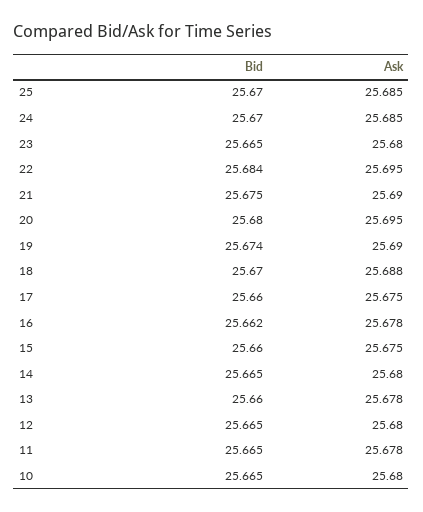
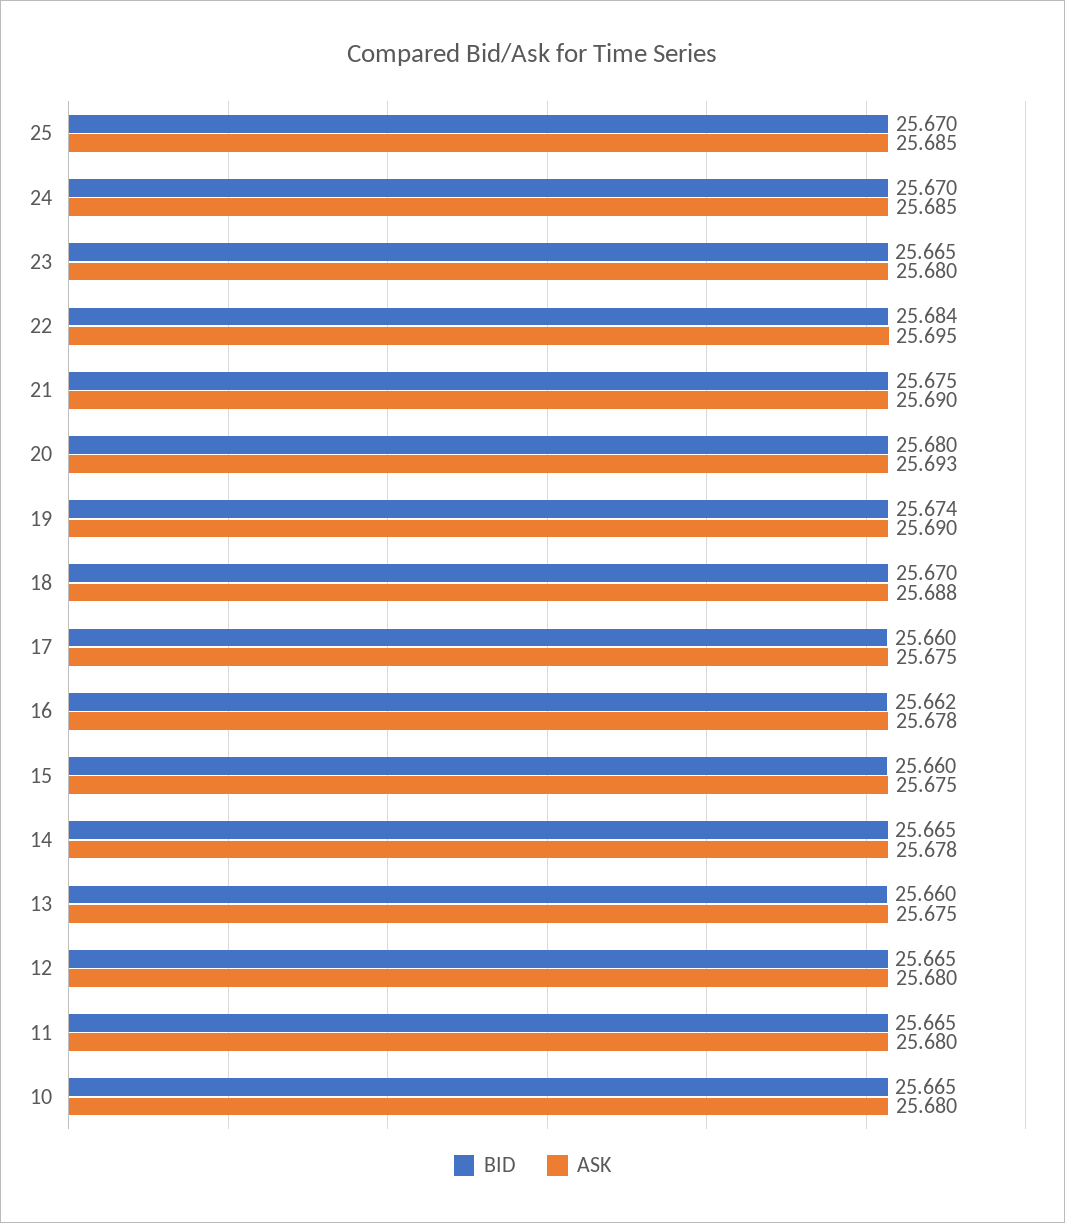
  {
    "Bid": {
      "25": 25.67,
      "24": 25.67,
      "23": 25.665,
      "22": 25.684,
      "21": 25.675,
      "20": 25.68,
      "19": 25.674,
      "18": 25.67,
      "17": 25.66,
      "16": 25.662,
      "15": 25.66,
      "14": 25.665,
      "13": 25.66,
      "12": 25.665,
      "11": 25.665,
      "10": 25.665
    },
    "Ask": {
      "25": 25.685,
      "24": 25.685,
      "23": 25.68,
      "22": 25.695,
      "21": 25.69,
-     "20": 25.695,
+     "20": 25.693,
      "19": 25.69,
      "18": 25.688,
      "17": 25.675,
      "16": 25.678,
      "15": 25.675,
-     "14": 25.68,
+     "14": 25.678,
-     "13": 25.678,
+     "13": 25.675,
      "12": 25.68,
-     "11": 25.678,
+     "11": 25.68,
      "10": 25.68
    }
  }

